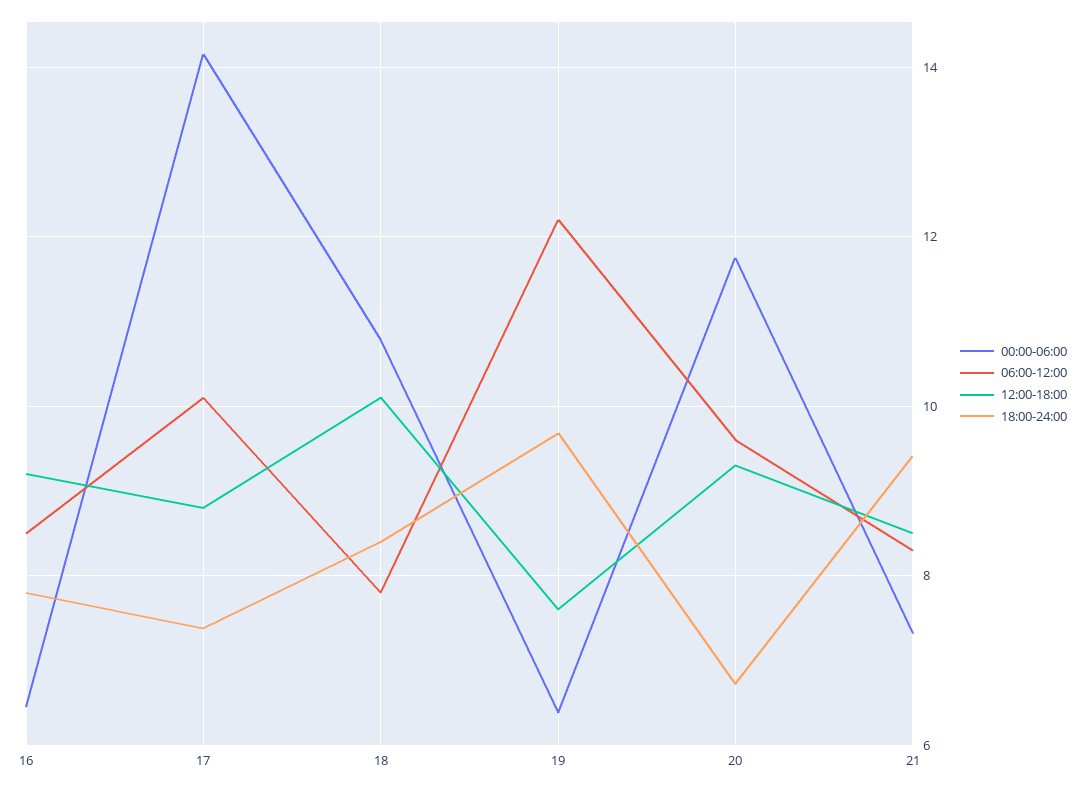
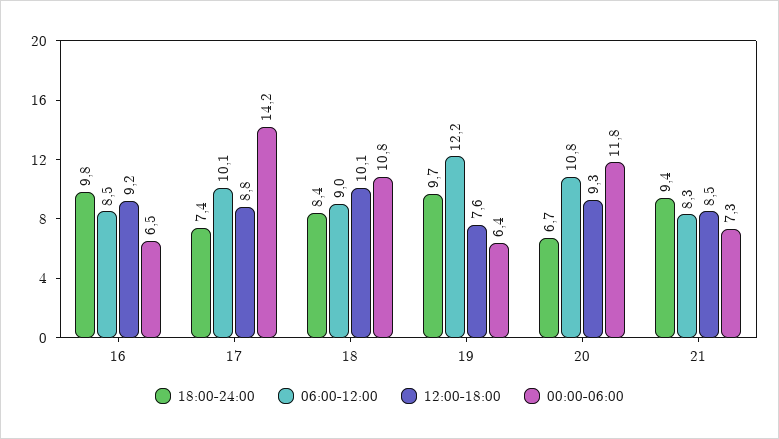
  {
    "00:00-06:00": {
      "16": 6.5,
      "17": 14.2,
      "18": 10.8,
      "19": 6.4,
      "20": 11.8,
      "21": 7.3
    },
    "06:00-12:00": {
      "16": 8.5,
      "17": 10.1,
-     "18": 7.8,
+     "18": 9,
      "19": 12.2,
-     "20": 9.6,
+     "20": 10.8,
      "21": 8.3
    },
    "12:00-18:00": {
      "16": 9.2,
      "17": 8.8,
      "18": 10.1,
      "19": 7.6,
      "20": 9.3,
      "21": 8.5
    },
    "18:00-24:00": {
-     "16": 7.8,
+     "16": 9.8,
      "17": 7.4,
      "18": 8.4,
      "19": 9.7,
      "20": 6.7,
      "21": 9.4
    }
  }

